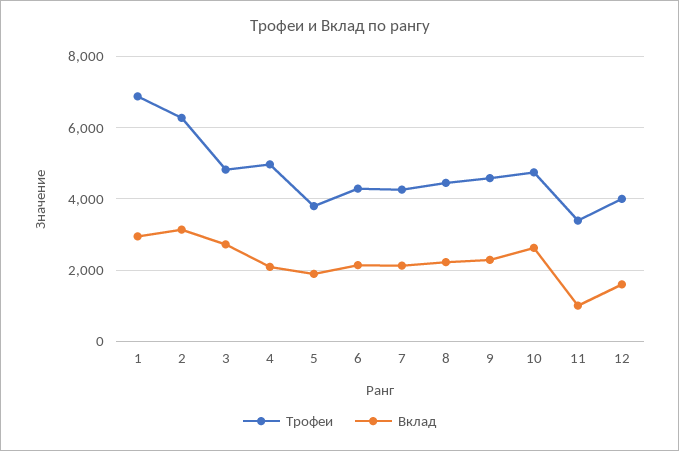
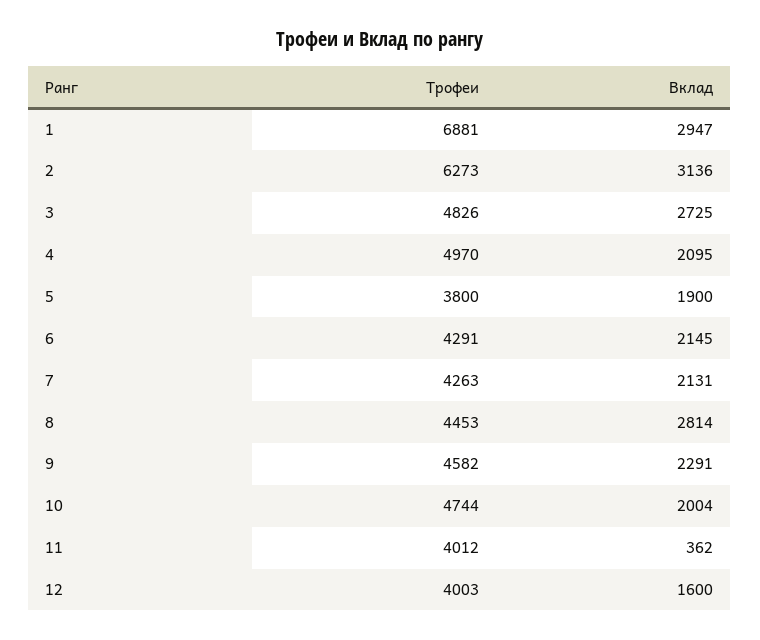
  {
    "Трофеи": {
      "1": 6881,
      "2": 6273,
      "3": 4826,
      "4": 4970,
      "5": 3800,
      "6": 4291,
      "7": 4263,
      "8": 4453,
      "9": 4582,
      "10": 4744,
-     "11": 3400,
+     "11": 4012,
      "12": 4003
    },
    "Вклад": {
      "1": 2947,
      "2": 3136,
      "3": 2725,
      "4": 2095,
      "5": 1900,
      "6": 2145,
      "7": 2131,
-     "8": 2200,
+     "8": 2814,
      "9": 2291,
-     "10": 2600,
+     "10": 2004,
-     "11": 1000,
+     "11": 362,
      "12": 1600
    }
  }

